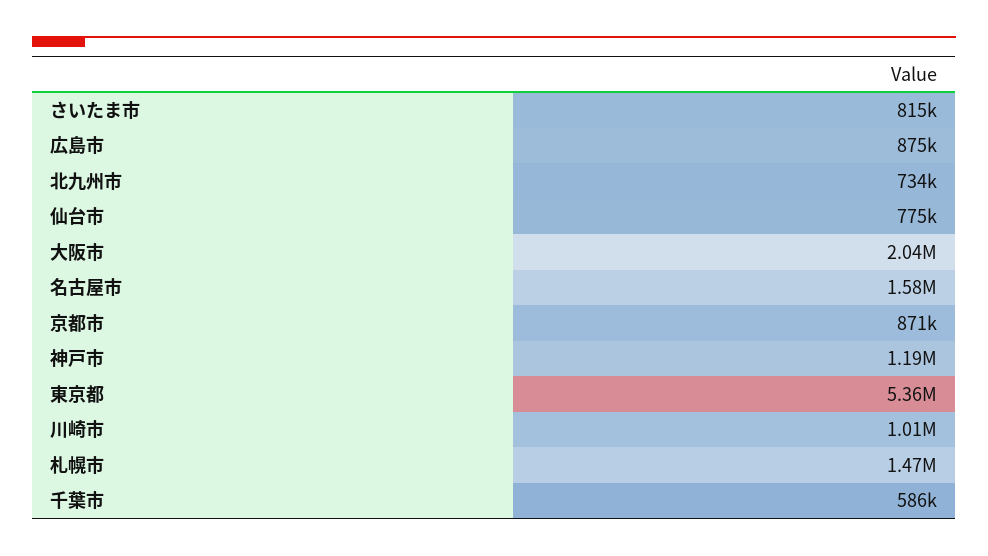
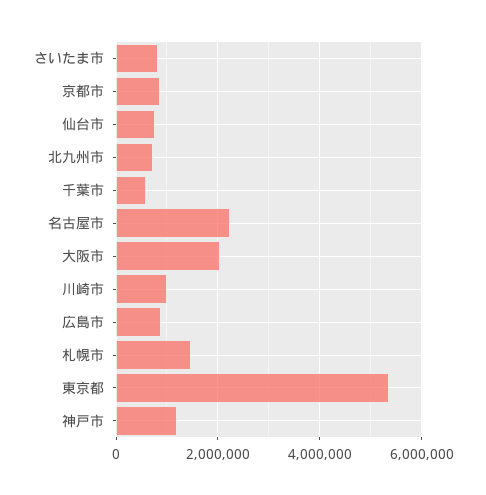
  {
    "さいたま市": 815000,
    "広島市": 875000,
    "北九州市": 734000,
    "仙台市": 775000,
    "大阪市": 2040000,
-   "名古屋市": 1580000,
+   "名古屋市": 2200000,
    "京都市": 871000,
    "神戸市": 1190000,
    "東京都": 5360000,
    "川崎市": 1010000,
    "札幌市": 1470000,
    "千葉市": 586000
  }

